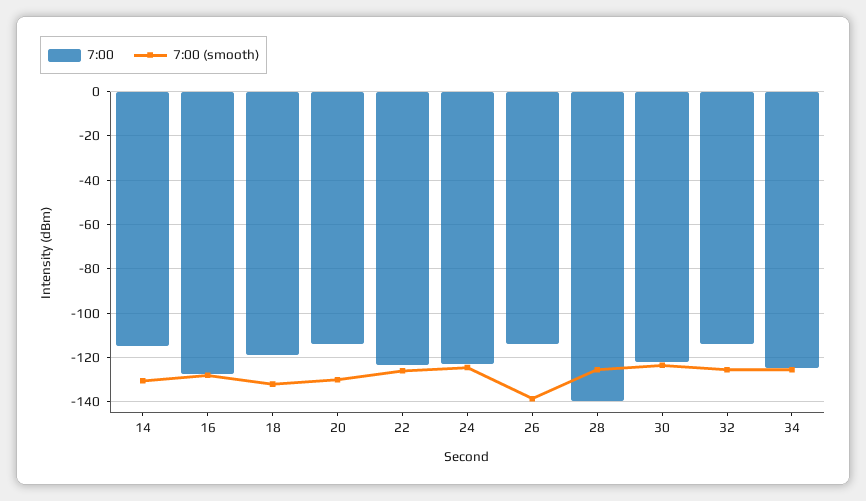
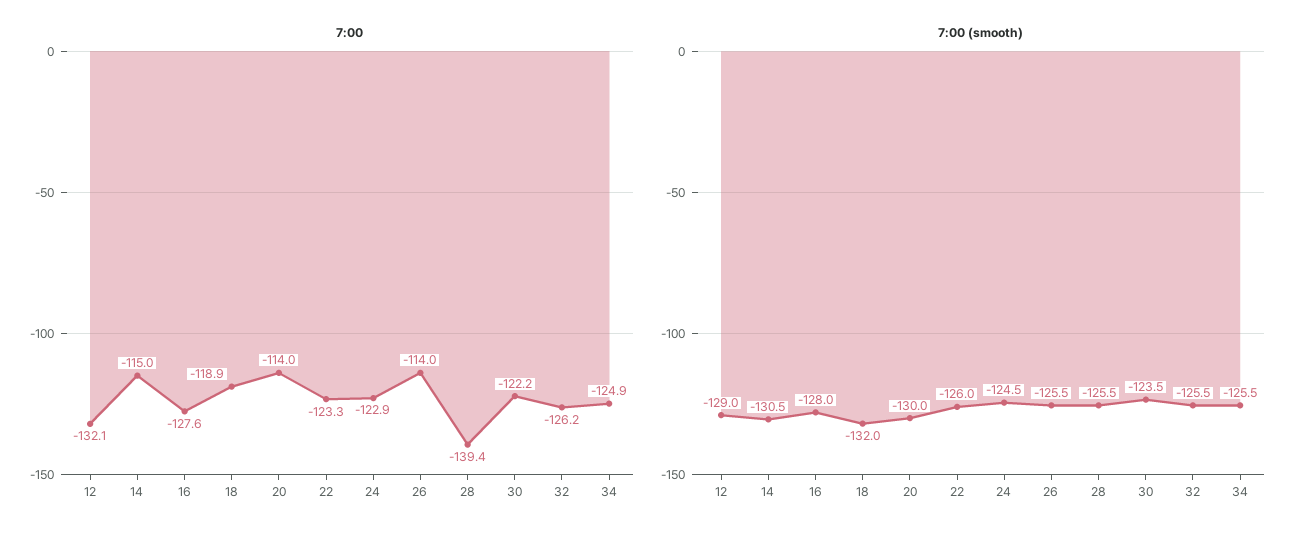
  {
    "7:00": {
      "14": -115,
      "16": -127.6,
      "18": -118.9,
      "20": -114,
      "22": -123.3,
      "24": -122.9,
      "26": -114,
      "28": -139.4,
      "30": -122.2,
-     "32": -115,
+     "32": -126.2,
-     "34": -124.9
+     "34": -124.9,
+     "12": -132.1
    },
    "7:00 (smooth)": {
      "14": -130.5,
      "16": -128,
      "18": -132,
      "20": -130,
      "22": -126,
      "24": -124.5,
-     "26": -140,
+     "26": -125.5,
      "28": -125.5,
      "30": -123.5,
      "32": -125.5,
-     "34": -125.5
+     "34": -125.5,
+     "12": -129
    }
  }

